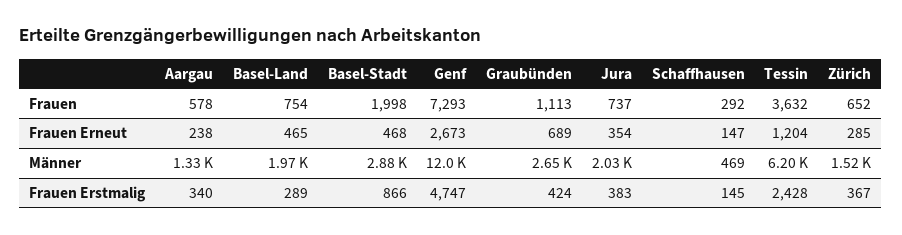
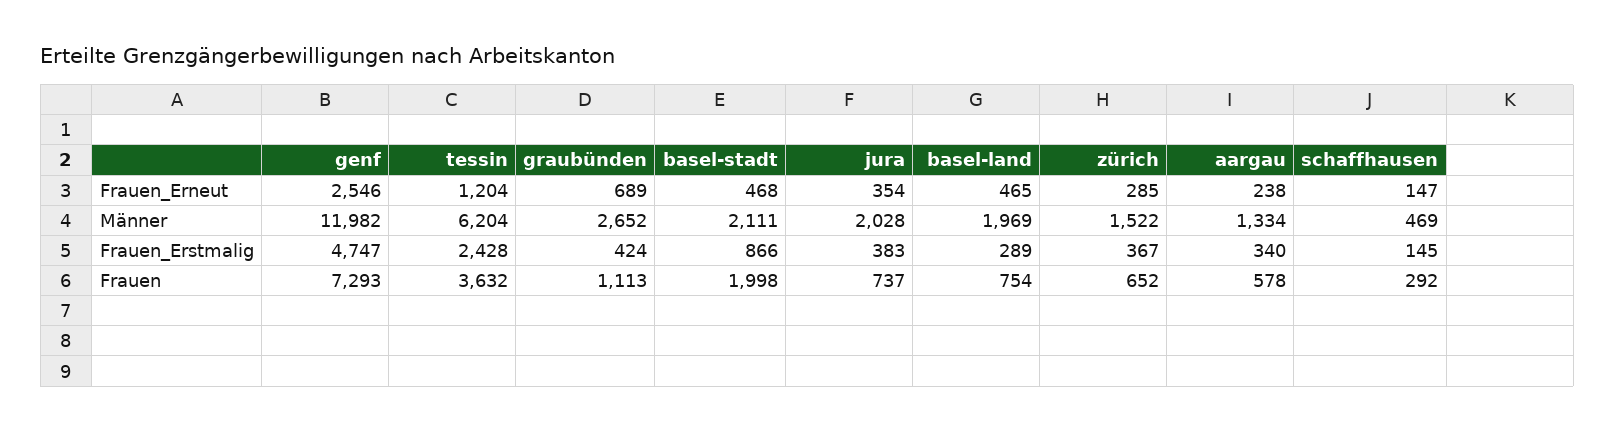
  {
    "Aargau": {
      "Frauen": 578,
      "Frauen Erneut": 238,
      "Männer": 1334,
      "Frauen Erstmalig": 340
    },
    "Basel-Land": {
      "Frauen": 754,
      "Frauen Erneut": 465,
      "Männer": 1969,
      "Frauen Erstmalig": 289
    },
    "Basel-Stadt": {
      "Frauen": 1998,
      "Frauen Erneut": 468,
-     "Männer": 2880,
+     "Männer": 2111,
      "Frauen Erstmalig": 866
    },
    "Genf": {
      "Frauen": 7293,
-     "Frauen Erneut": 2673,
+     "Frauen Erneut": 2546,
      "Männer": 11982,
      "Frauen Erstmalig": 4747
    },
    "Graubünden": {
      "Frauen": 1113,
      "Frauen Erneut": 689,
      "Männer": 2652,
      "Frauen Erstmalig": 424
    },
    "Jura": {
      "Frauen": 737,
      "Frauen Erneut": 354,
      "Männer": 2028,
      "Frauen Erstmalig": 383
    },
    "Schaffhausen": {
      "Frauen": 292,
      "Frauen Erneut": 147,
      "Männer": 469,
      "Frauen Erstmalig": 145
    },
    "Tessin": {
      "Frauen": 3632,
      "Frauen Erneut": 1204,
      "Männer": 6204,
      "Frauen Erstmalig": 2428
    },
    "Zürich": {
      "Frauen": 652,
      "Frauen Erneut": 285,
      "Männer": 1522,
      "Frauen Erstmalig": 367
    }
  }

